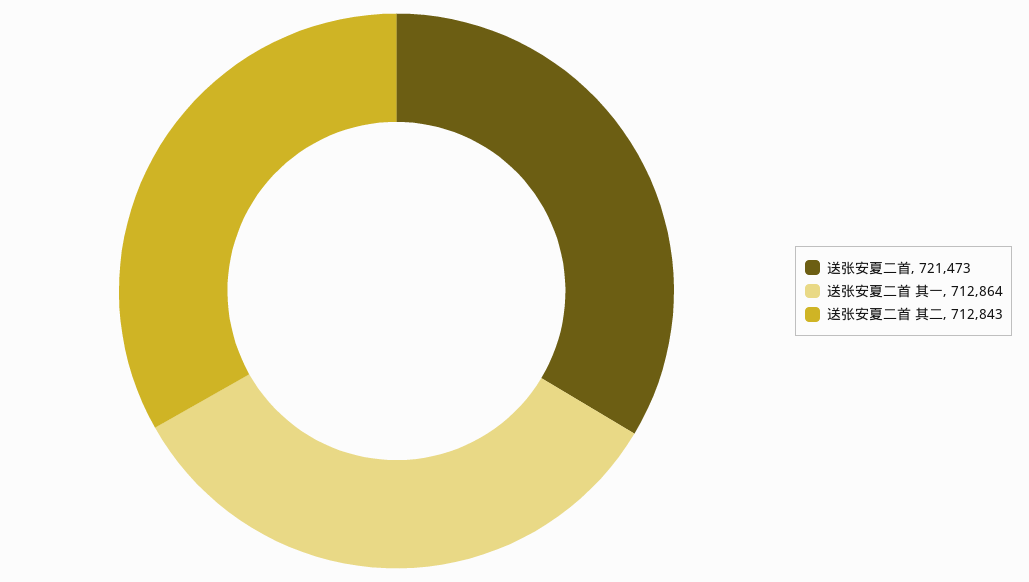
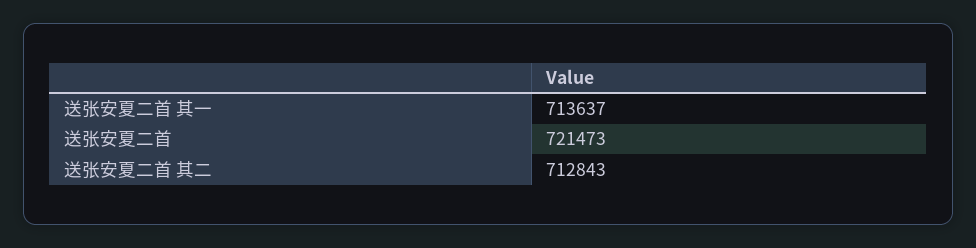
  {
    "送张安夏二首": 721473,
-   "送张安夏二首 其一": 712864,
+   "送张安夏二首 其一": 713637,
    "送张安夏二首 其二": 712843
  }

